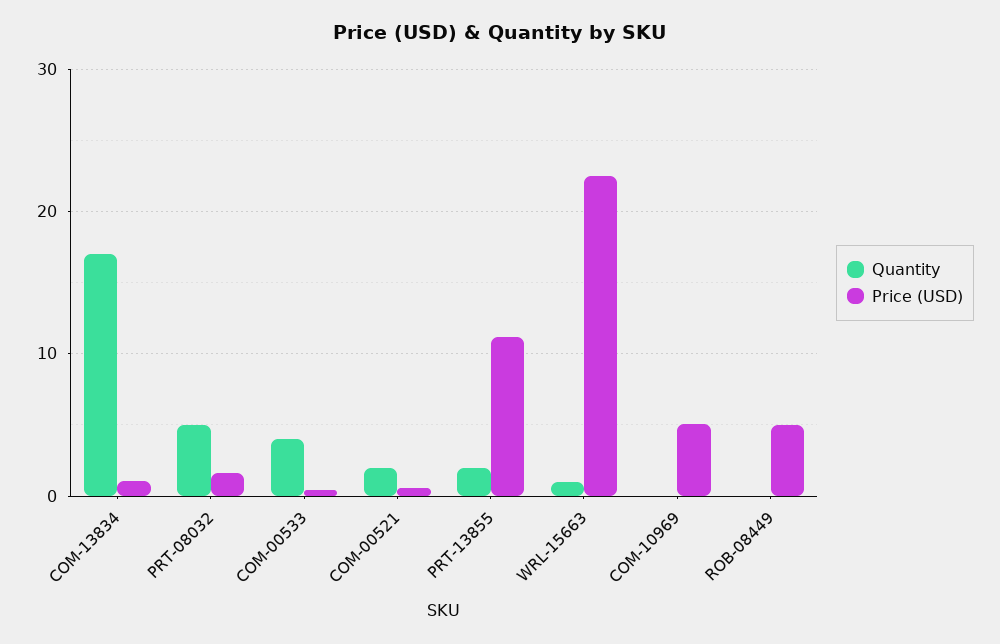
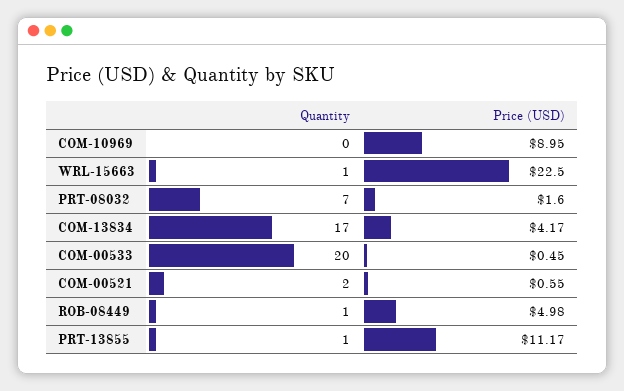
  {
    "Quantity": {
      "COM-13834": 17,
-     "PRT-08032": 5,
+     "PRT-08032": 7,
-     "COM-00533": 4,
+     "COM-00533": 20,
      "COM-00521": 2,
-     "PRT-13855": 2,
+     "PRT-13855": 1,
      "WRL-15663": 1,
      "COM-10969": 0,
-     "ROB-08449": 0
+     "ROB-08449": 1
    },
    "Price (USD)": {
-     "COM-13834": 1,
+     "COM-13834": 4.17,
      "PRT-08032": 1.6,
      "COM-00533": 0.45,
      "COM-00521": 0.55,
      "PRT-13855": 11.17,
      "WRL-15663": 22.5,
-     "COM-10969": 5,
+     "COM-10969": 8.95,
      "ROB-08449": 4.98
    }
  }

